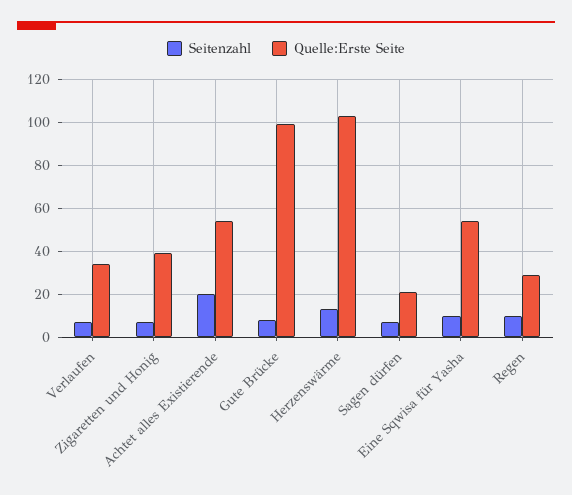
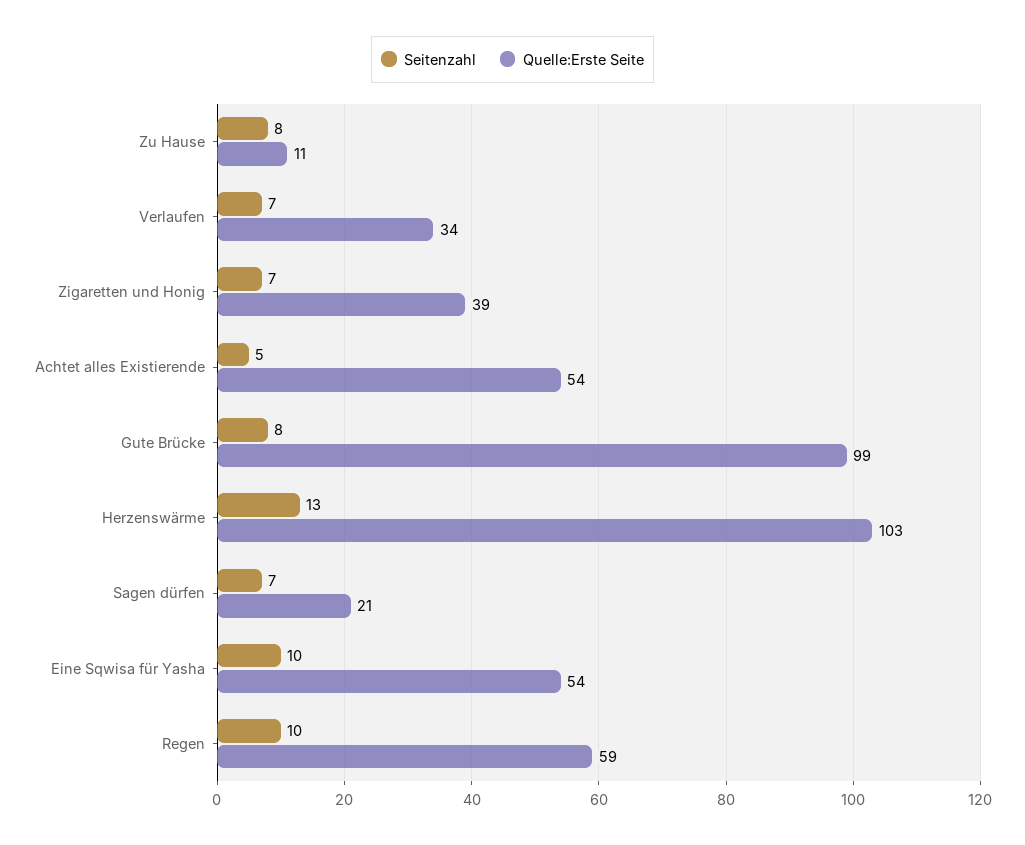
  {
    "Seitenzahl": {
      "Verlaufen": 7,
      "Zigaretten und Honig": 7,
-     "Achtet alles Existierende": 20,
+     "Achtet alles Existierende": 5,
      "Gute Brücke": 8,
      "Herzenswärme": 13,
      "Sagen dürfen": 7,
      "Eine Sqwisa für Yasha": 10,
-     "Regen": 10
+     "Regen": 10,
+     "Zu Hause": 8
    },
    "Quelle:Erste Seite": {
      "Verlaufen": 34,
      "Zigaretten und Honig": 39,
      "Achtet alles Existierende": 54,
      "Gute Brücke": 99,
      "Herzenswärme": 103,
      "Sagen dürfen": 21,
      "Eine Sqwisa für Yasha": 54,
-     "Regen": 30
+     "Regen": 59,
+     "Zu Hause": 11
    }
  }

